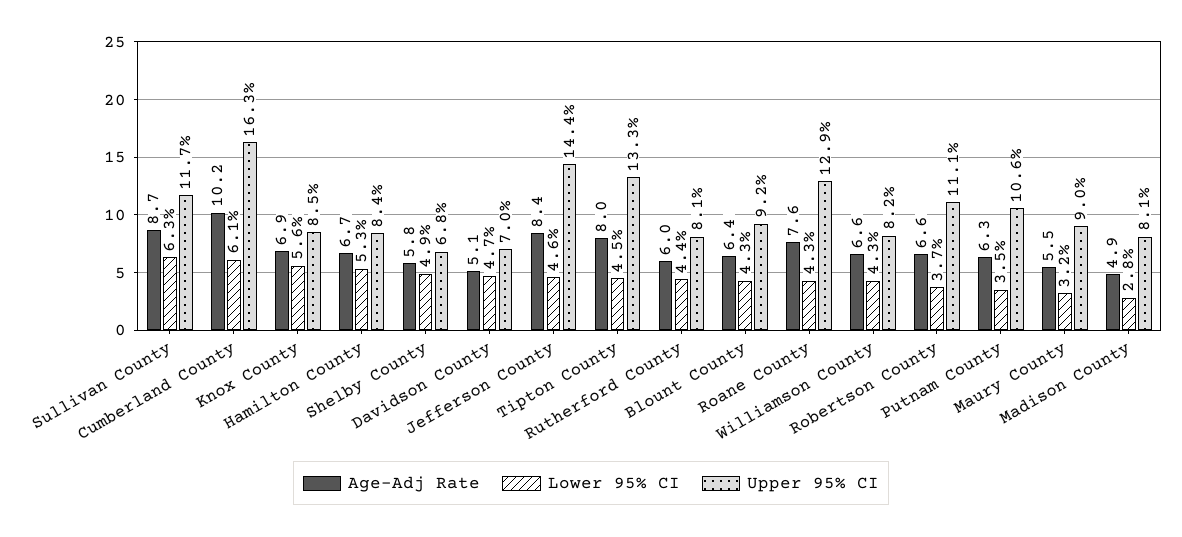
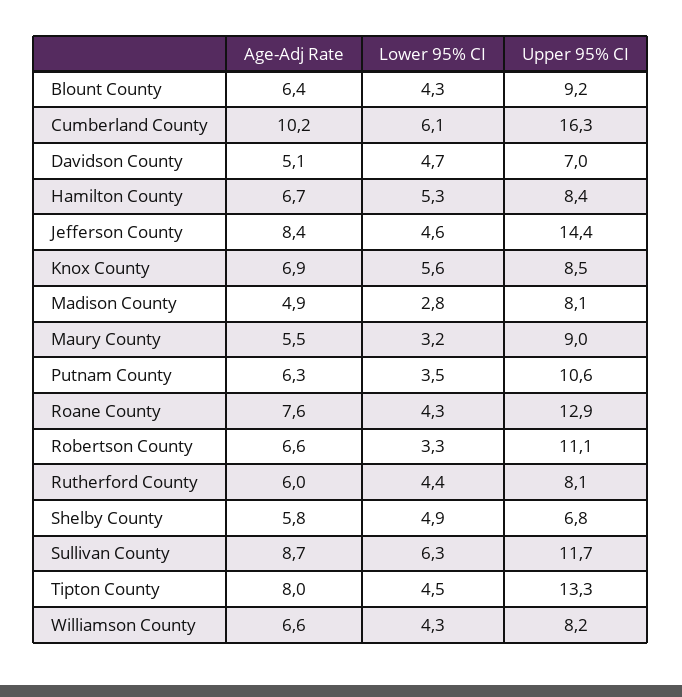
  {
    "Age-Adj Rate": {
      "Sullivan County": 8.7,
      "Cumberland County": 10.2,
      "Knox County": 6.9,
      "Hamilton County": 6.7,
      "Shelby County": 5.8,
      "Davidson County": 5.1,
      "Jefferson County": 8.4,
      "Tipton County": 8,
      "Rutherford County": 6,
      "Blount County": 6.4,
      "Roane County": 7.6,
      "Williamson County": 6.6,
      "Robertson County": 6.6,
      "Putnam County": 6.3,
      "Maury County": 5.5,
      "Madison County": 4.9
    },
    "Lower 95% CI": {
      "Sullivan County": 6.3,
      "Cumberland County": 6.1,
      "Knox County": 5.6,
      "Hamilton County": 5.3,
      "Shelby County": 4.9,
      "Davidson County": 4.7,
      "Jefferson County": 4.6,
      "Tipton County": 4.5,
      "Rutherford County": 4.4,
      "Blount County": 4.3,
      "Roane County": 4.3,
      "Williamson County": 4.3,
-     "Robertson County": 3.7,
+     "Robertson County": 3.3,
      "Putnam County": 3.5,
      "Maury County": 3.2,
      "Madison County": 2.8
    },
    "Upper 95% CI": {
      "Sullivan County": 11.7,
      "Cumberland County": 16.3,
      "Knox County": 8.5,
      "Hamilton County": 8.4,
      "Shelby County": 6.8,
      "Davidson County": 7,
      "Jefferson County": 14.4,
      "Tipton County": 13.3,
      "Rutherford County": 8.1,
      "Blount County": 9.2,
      "Roane County": 12.9,
      "Williamson County": 8.2,
      "Robertson County": 11.1,
      "Putnam County": 10.6,
      "Maury County": 9,
      "Madison County": 8.1
    }
  }

